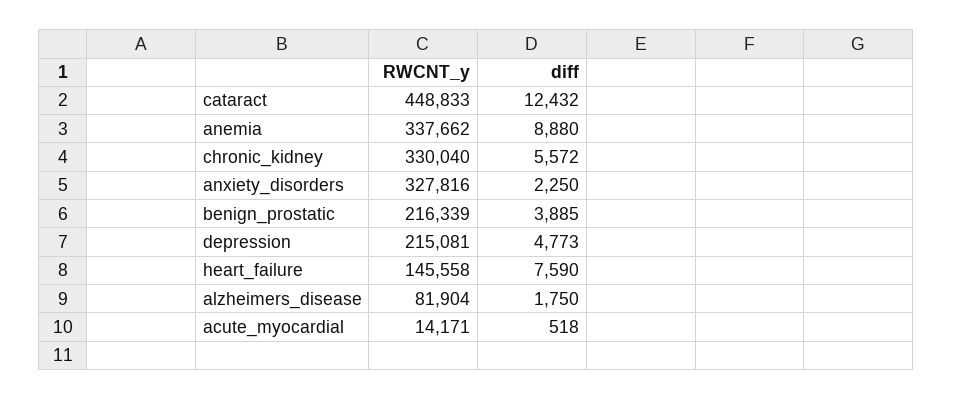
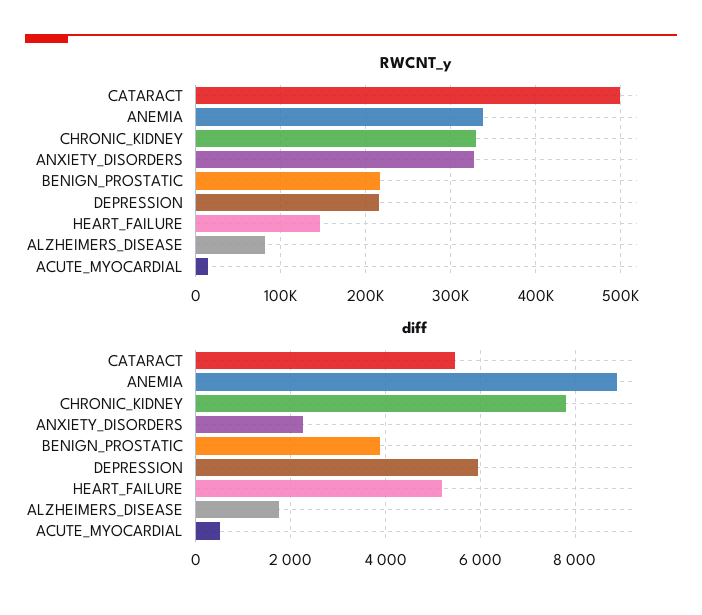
  {
    "RWCNT_y": {
-     "cataract": 448833,
+     "cataract": 500000,
      "anemia": 337662,
      "chronic_kidney": 330040,
      "anxiety_disorders": 327816,
      "benign_prostatic": 216339,
      "depression": 215081,
      "heart_failure": 145558,
      "alzheimers_disease": 81904,
      "acute_myocardial": 14171
    },
    "diff": {
-     "cataract": 12432,
+     "cataract": 5400,
      "anemia": 8880,
-     "chronic_kidney": 5572,
+     "chronic_kidney": 7800,
      "anxiety_disorders": 2250,
      "benign_prostatic": 3885,
-     "depression": 4773,
+     "depression": 6000,
-     "heart_failure": 7590,
+     "heart_failure": 5200,
      "alzheimers_disease": 1750,
      "acute_myocardial": 518
    }
  }

